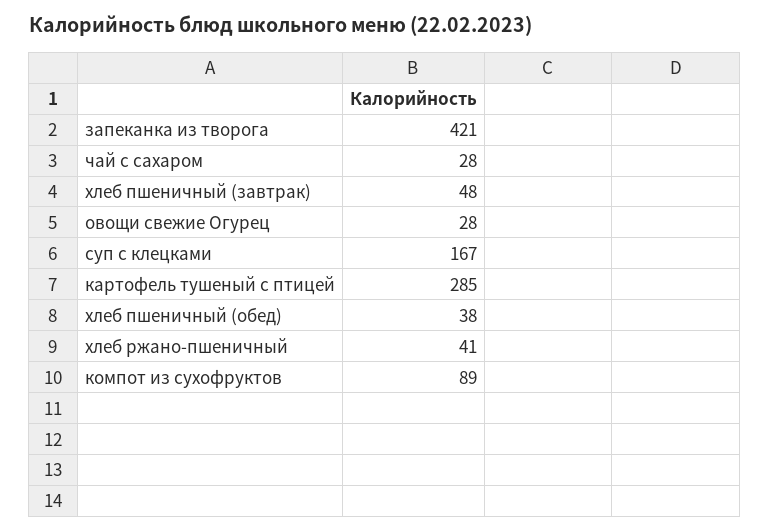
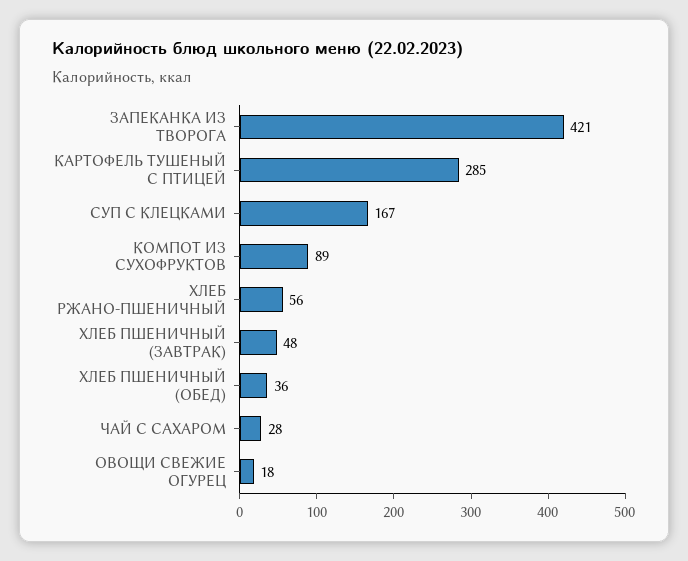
  {
    "запеканка из творога": 421,
    "чай с сахаром": 28,
    "хлеб пшеничный (завтрак)": 48,
-   "овощи свежие Огурец": 28,
+   "овощи свежие Огурец": 18,
    "суп с клецками": 167,
    "картофель тушеный с птицей": 285,
-   "хлеб пшеничный (обед)": 38,
+   "хлеб пшеничный (обед)": 36,
-   "хлеб ржано-пшеничный": 41,
+   "хлеб ржано-пшеничный": 56,
    "компот из сухофруктов": 89
  }

